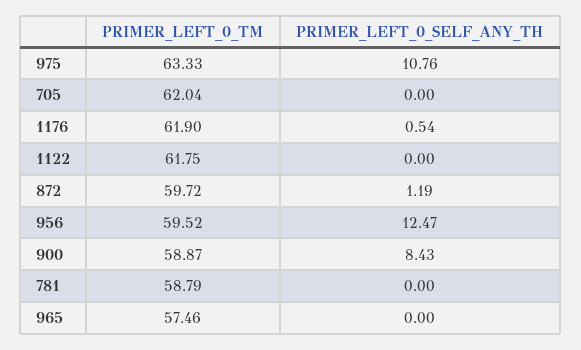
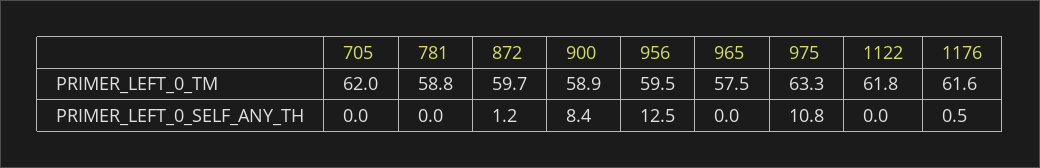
  {
    "PRIMER_LEFT_0_TM": {
      "975": 63.33,
      "705": 62.04,
-     "1176": 61.9,
+     "1176": 61.6,
      "1122": 61.75,
      "872": 59.72,
      "956": 59.52,
      "900": 58.87,
      "781": 58.79,
      "965": 57.46
    },
    "PRIMER_LEFT_0_SELF_ANY_TH": {
      "975": 10.76,
      "705": 0,
      "1176": 0.54,
      "1122": 0,
      "872": 1.19,
      "956": 12.47,
      "900": 8.43,
      "781": 0,
      "965": 0
    }
  }

